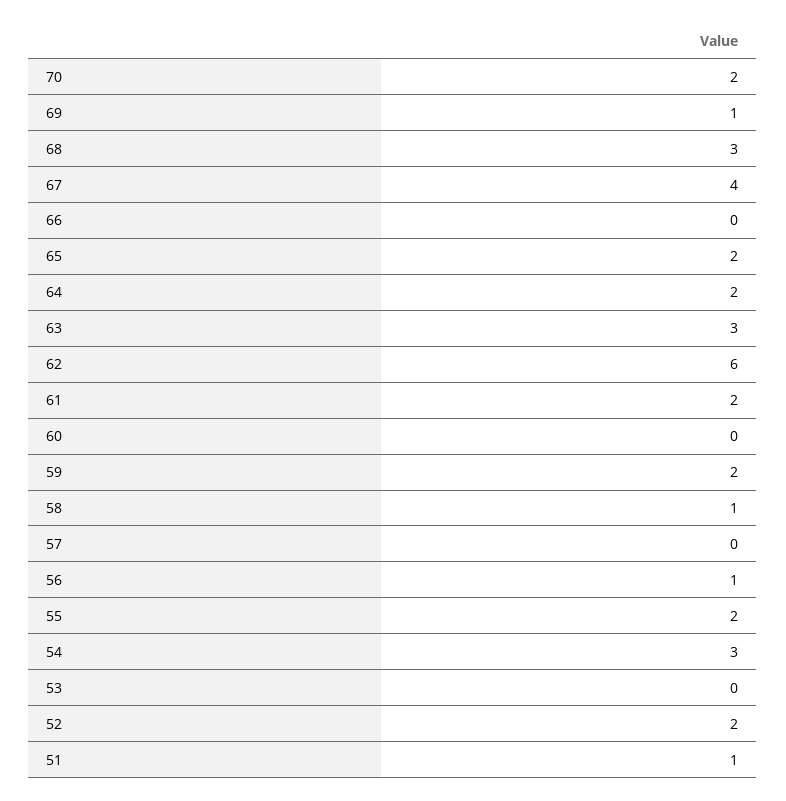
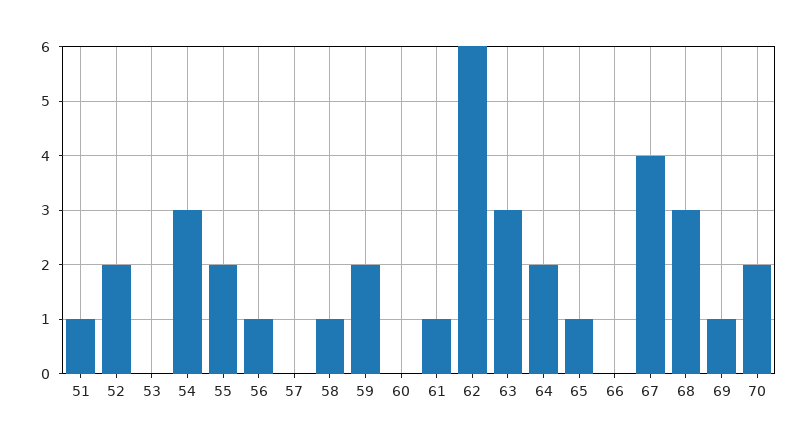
  {
    "70": 2,
    "69": 1,
    "68": 3,
    "67": 4,
    "66": 0,
-   "65": 2,
+   "65": 1,
    "64": 2,
    "63": 3,
    "62": 6,
-   "61": 2,
+   "61": 1,
    "60": 0,
    "59": 2,
    "58": 1,
    "57": 0,
    "56": 1,
    "55": 2,
    "54": 3,
    "53": 0,
    "52": 2,
    "51": 1
  }

